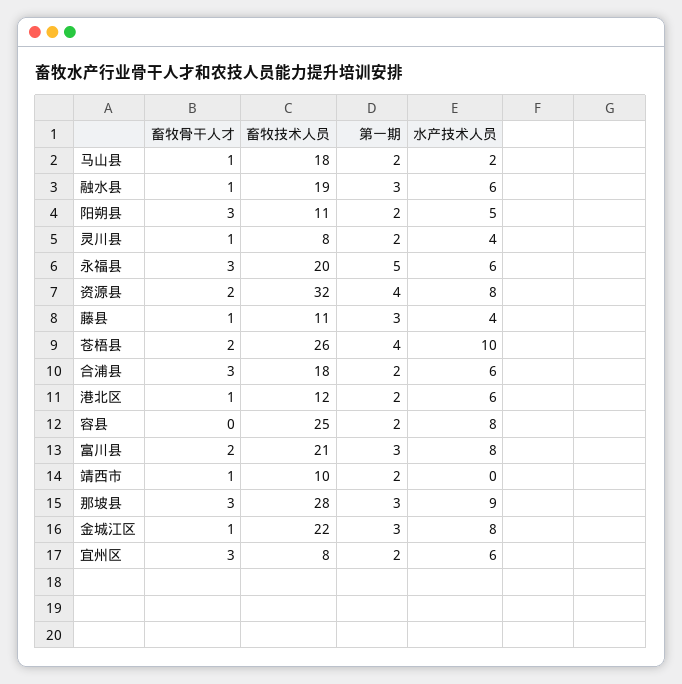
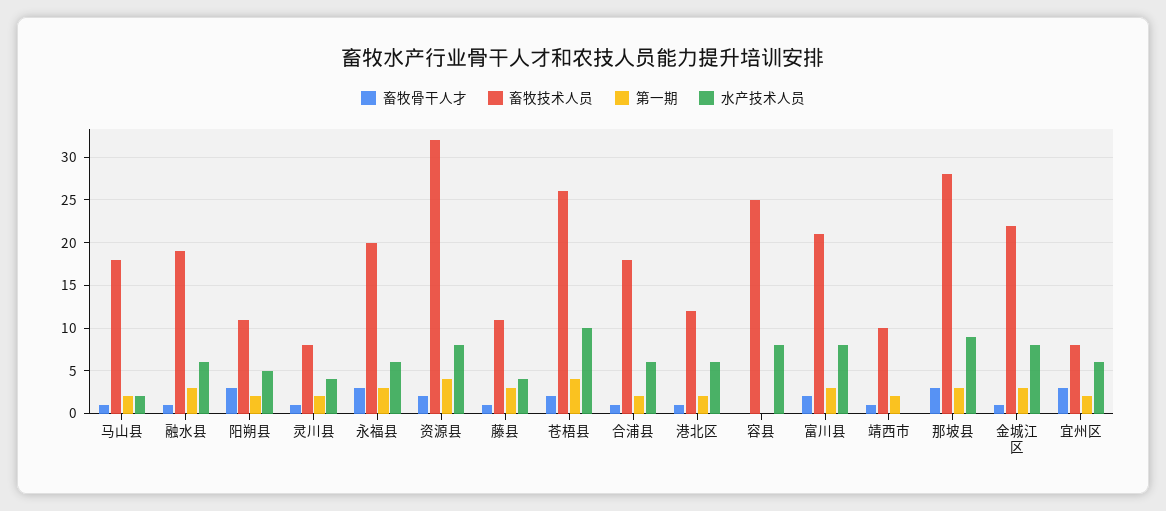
  {
    "畜牧骨干人才": {
      "马山县": 1,
      "融水县": 1,
      "阳朔县": 3,
      "灵川县": 1,
      "永福县": 3,
      "资源县": 2,
      "藤县": 1,
      "苍梧县": 2,
-     "合浦县": 3,
+     "合浦县": 1,
      "港北区": 1,
      "容县": 0,
      "富川县": 2,
      "靖西市": 1,
      "那坡县": 3,
      "金城江区": 1,
      "宜州区": 3
    },
    "畜牧技术人员": {
      "马山县": 18,
      "融水县": 19,
      "阳朔县": 11,
      "灵川县": 8,
      "永福县": 20,
      "资源县": 32,
      "藤县": 11,
      "苍梧县": 26,
      "合浦县": 18,
      "港北区": 12,
      "容县": 25,
      "富川县": 21,
      "靖西市": 10,
      "那坡县": 28,
      "金城江区": 22,
      "宜州区": 8
    },
    "第一期": {
      "马山县": 2,
      "融水县": 3,
      "阳朔县": 2,
      "灵川县": 2,
-     "永福县": 5,
+     "永福县": 3,
      "资源县": 4,
      "藤县": 3,
      "苍梧县": 4,
      "合浦县": 2,
      "港北区": 2,
-     "容县": 2,
+     "容县": 0,
      "富川县": 3,
      "靖西市": 2,
      "那坡县": 3,
      "金城江区": 3,
      "宜州区": 2
    },
    "水产技术人员": {
      "马山县": 2,
      "融水县": 6,
      "阳朔县": 5,
      "灵川县": 4,
      "永福县": 6,
      "资源县": 8,
      "藤县": 4,
      "苍梧县": 10,
      "合浦县": 6,
      "港北区": 6,
      "容县": 8,
      "富川县": 8,
      "靖西市": 0,
      "那坡县": 9,
      "金城江区": 8,
      "宜州区": 6
    }
  }

